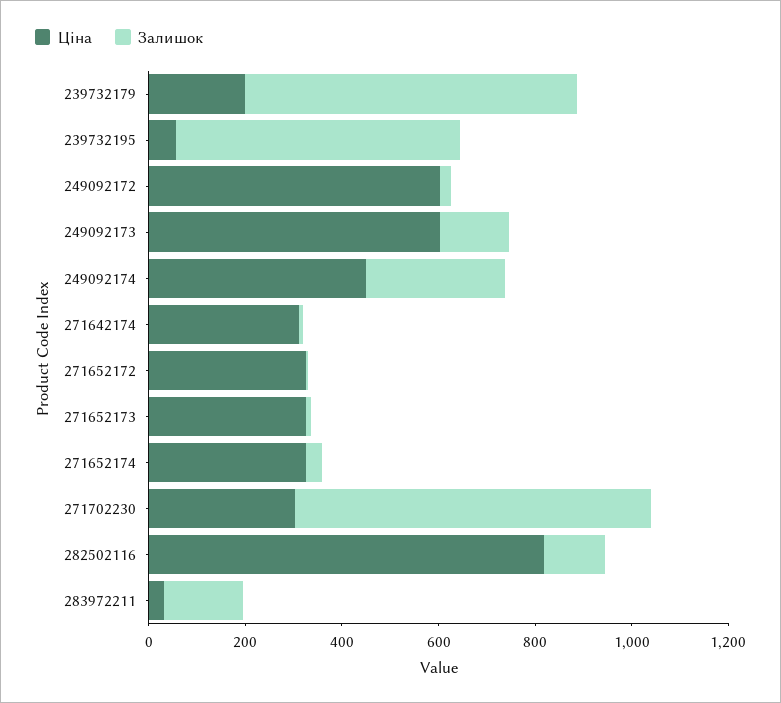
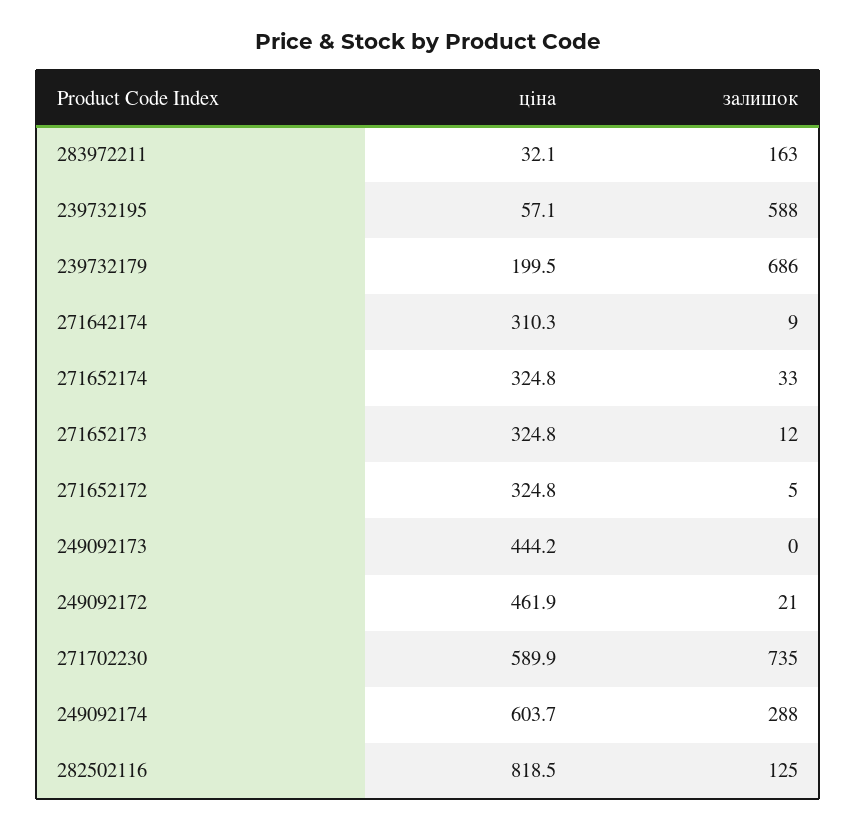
  {
    "Ціна": {
      "239732179": 199.5,
      "239732195": 57.1,
-     "249092172": 600,
+     "249092172": 461.9,
-     "249092173": 600,
+     "249092173": 444.2,
-     "249092174": 450,
+     "249092174": 603.7,
      "271642174": 310.3,
      "271652172": 324.8,
      "271652173": 324.8,
      "271652174": 324.8,
-     "271702230": 300,
+     "271702230": 589.9,
      "282502116": 818.5,
      "283972211": 32.1
    },
    "Залишок": {
      "239732179": 686,
      "239732195": 588,
      "249092172": 21,
-     "249092173": 150,
+     "249092173": 0,
      "249092174": 288,
      "271642174": 9,
      "271652172": 5,
      "271652173": 12,
      "271652174": 33,
      "271702230": 735,
      "282502116": 125,
      "283972211": 163
    }
  }

